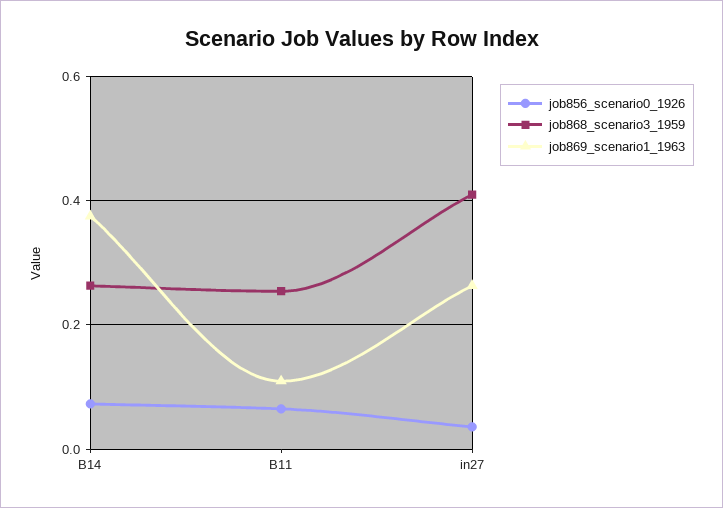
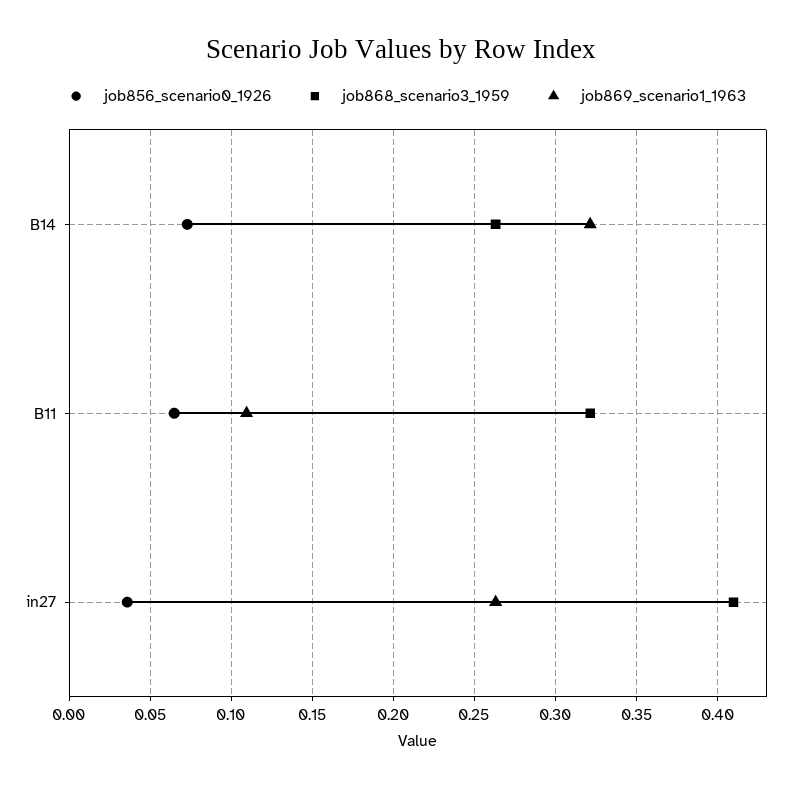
  {
    "job856_scenario0_1926": {
      "B14": 0.075,
      "B11": 0.065,
      "in27": 0.035
    },
    "job868_scenario3_1959": {
      "B14": 0.265,
-     "B11": 0.26,
+     "B11": 0.32,
      "in27": 0.41
    },
    "job869_scenario1_1963": {
-     "B14": 0.38,
+     "B14": 0.32,
      "B11": 0.11,
      "in27": 0.265
    }
  }

